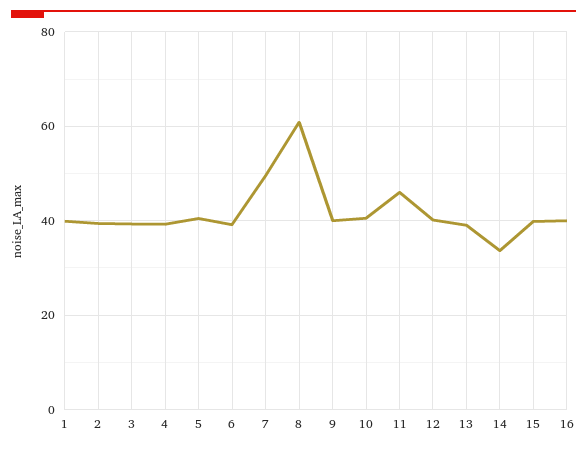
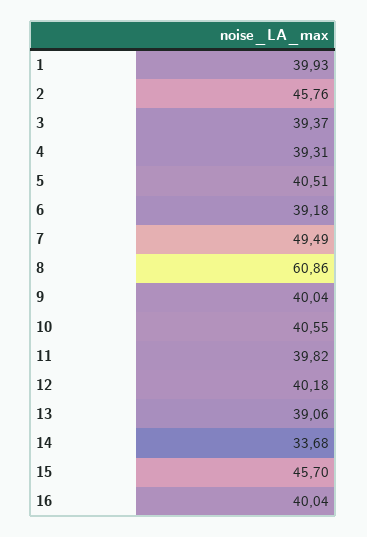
  {
    "1": 39.93,
-   "2": 40,
+   "2": 45.76,
    "3": 39.37,
    "4": 39.31,
    "5": 40.51,
    "6": 39.18,
    "7": 49.49,
    "8": 60.86,
    "9": 40.04,
    "10": 40.55,
-   "11": 46,
+   "11": 39.82,
    "12": 40.18,
    "13": 39.06,
    "14": 33.68,
-   "15": 40,
+   "15": 45.7,
    "16": 40.04
  }

